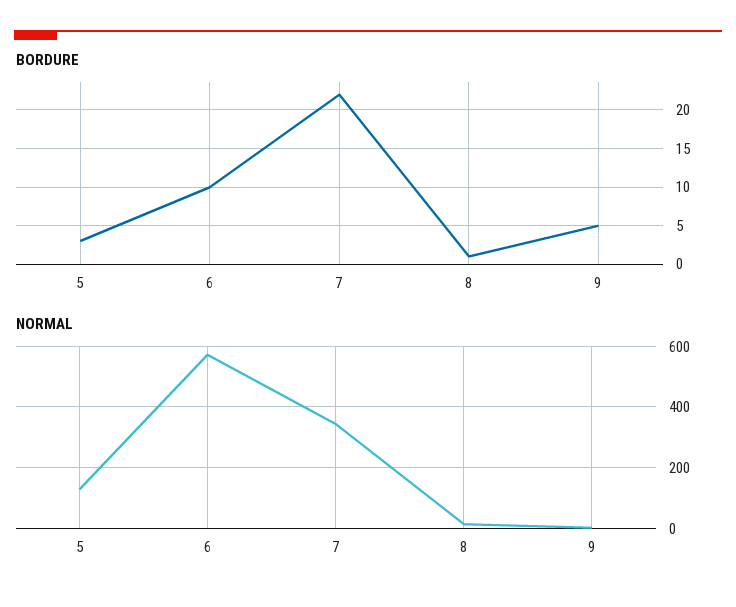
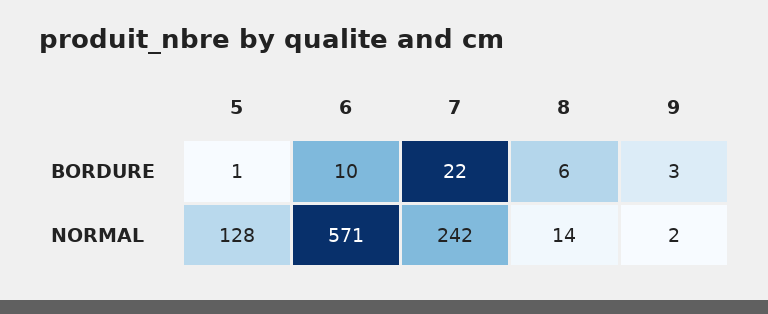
  {
    "BORDURE": {
-     "5": 3,
+     "5": 1,
      "6": 10,
      "7": 22,
-     "8": 1,
+     "8": 6,
-     "9": 5
+     "9": 3
    },
    "NORMAL": {
      "5": 128,
      "6": 571,
-     "7": 340,
+     "7": 242,
      "8": 14,
      "9": 2
    }
  }

